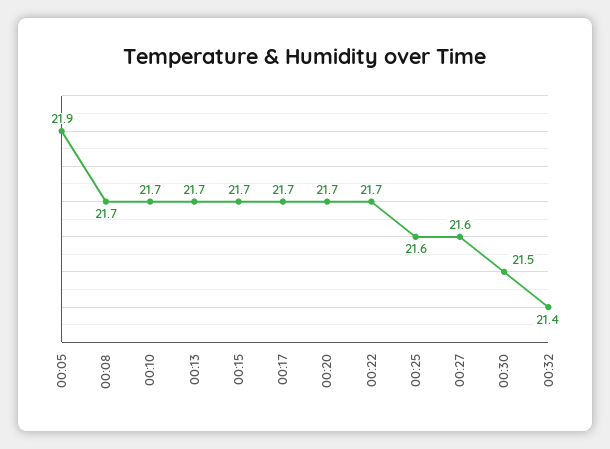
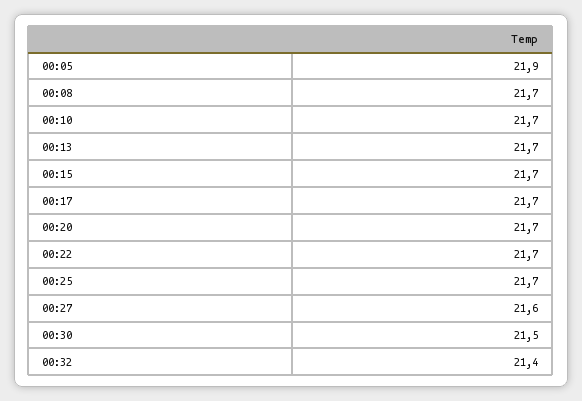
  {
    "00:05": 21.9,
    "00:08": 21.7,
    "00:10": 21.7,
    "00:13": 21.7,
    "00:15": 21.7,
    "00:17": 21.7,
    "00:20": 21.7,
    "00:22": 21.7,
-   "00:25": 21.6,
+   "00:25": 21.7,
    "00:27": 21.6,
    "00:30": 21.5,
    "00:32": 21.4
  }

